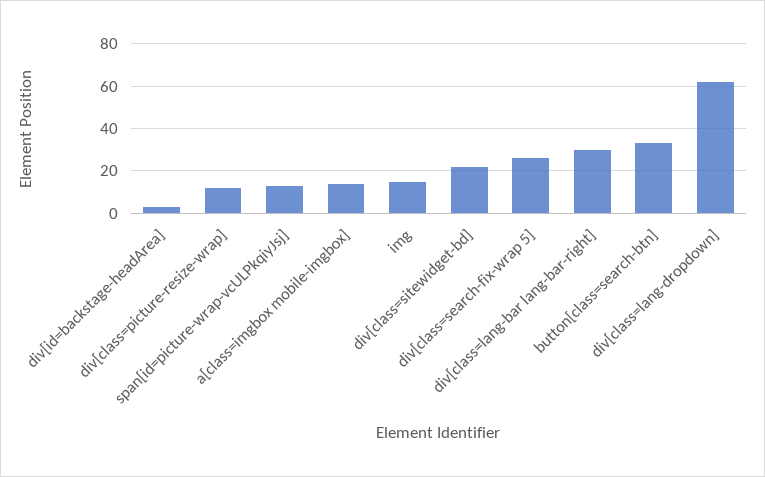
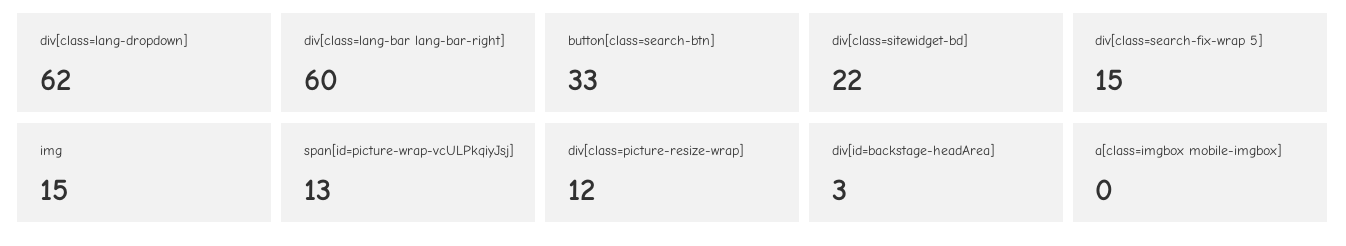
  {
    "div[id=backstage-headArea]": 3,
    "div[class=picture-resize-wrap]": 12,
    "span[id=picture-wrap-vcULPkqiyJsj]": 13,
-   "a[class=imgbox mobile-imgbox]": 15,
+   "a[class=imgbox mobile-imgbox]": 0,
    "img": 15,
    "div[class=sitewidget-bd]": 22,
-   "div[class=search-fix-wrap 5]": 25,
+   "div[class=search-fix-wrap 5]": 15,
-   "div[class=lang-bar lang-bar-right]": 30,
+   "div[class=lang-bar lang-bar-right]": 60,
    "button[class=search-btn]": 33,
    "div[class=lang-dropdown]": 62
  }

